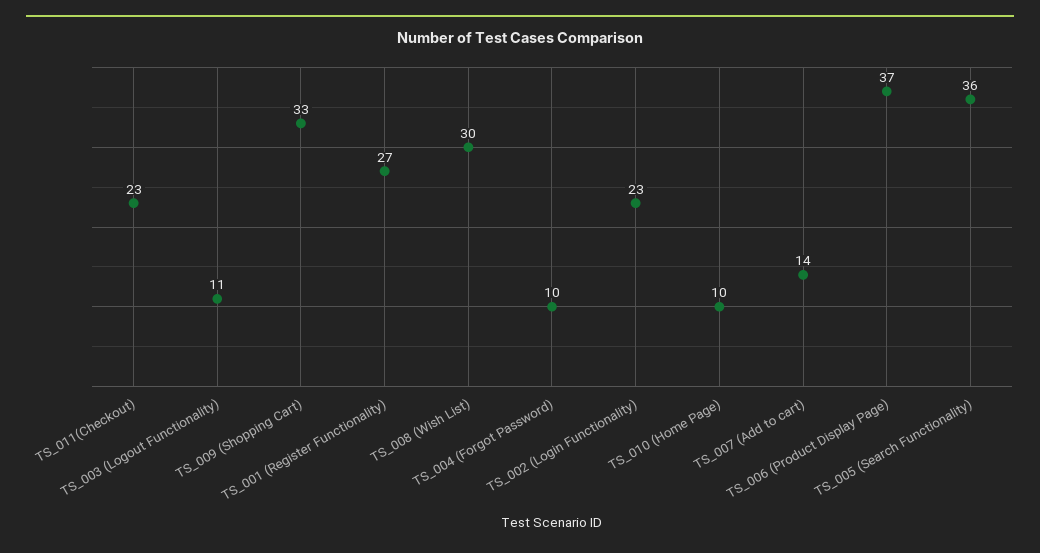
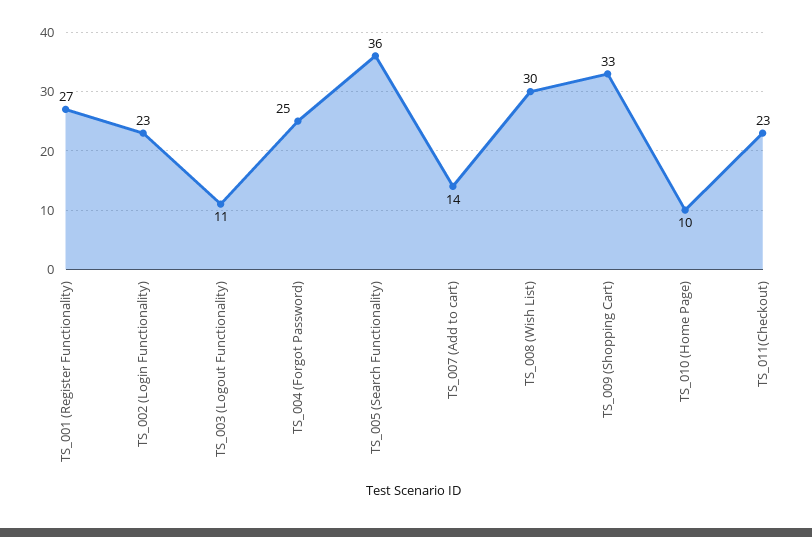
  {
    "TS_011(Checkout)": 23,
    "TS_003 (Logout Functionality)": 11,
    "TS_009 (Shopping Cart)": 33,
    "TS_001 (Register Functionality)": 27,
    "TS_008 (Wish List)": 30,
-   "TS_004 (Forgot Password)": 10,
+   "TS_004 (Forgot Password)": 25,
    "TS_002 (Login Functionality)": 23,
    "TS_010 (Home Page)": 10,
    "TS_007 (Add to cart)": 14,
-   "TS_006 (Product Display Page)": 37,
    "TS_005 (Search Functionality)": 36
  }

